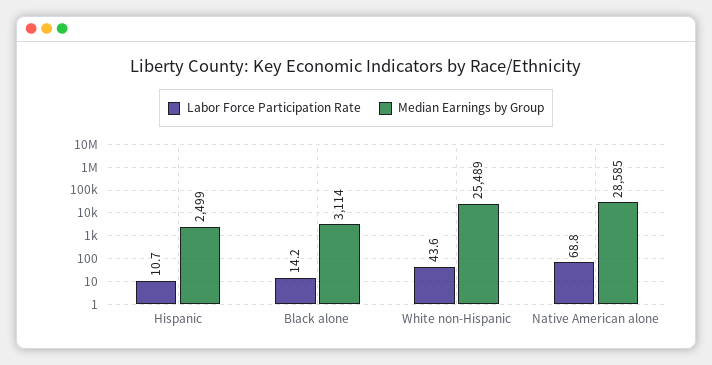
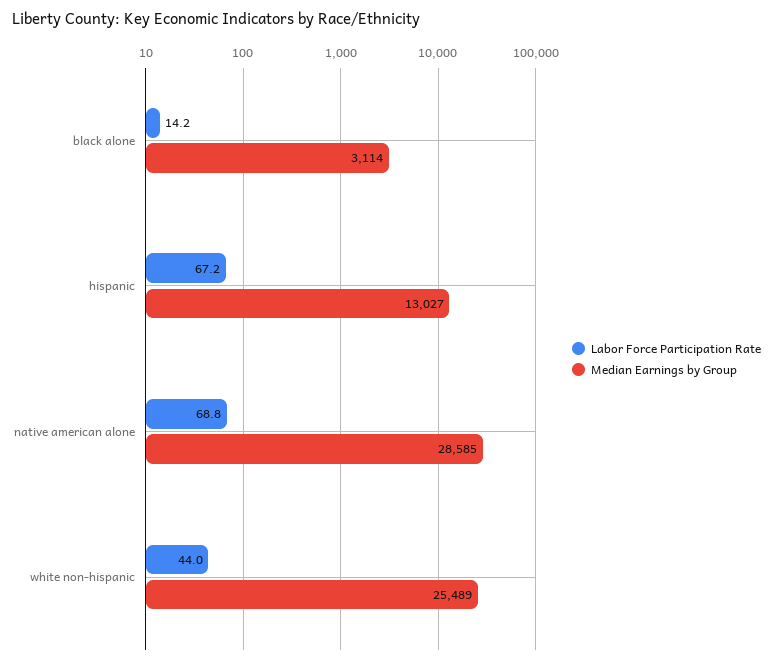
  {
    "Labor Force Participation Rate": {
-     "Hispanic": 10.7,
+     "Hispanic": 67.2,
      "Black alone": 14.2,
-     "White non-Hispanic": 43.6,
+     "White non-Hispanic": 44,
      "Native American alone": 68.8
    },
    "Median Earnings by Group": {
-     "Hispanic": 2499,
+     "Hispanic": 13027,
      "Black alone": 3114,
      "White non-Hispanic": 25489,
      "Native American alone": 28585
    }
  }

